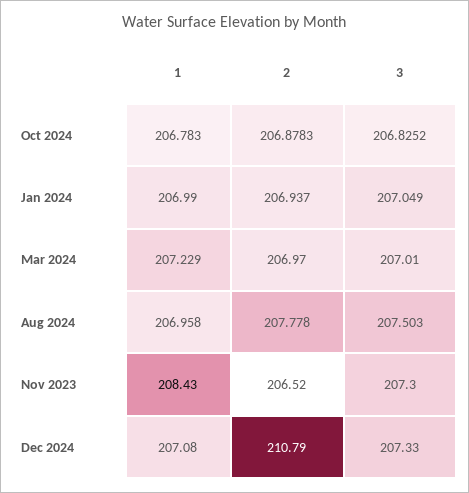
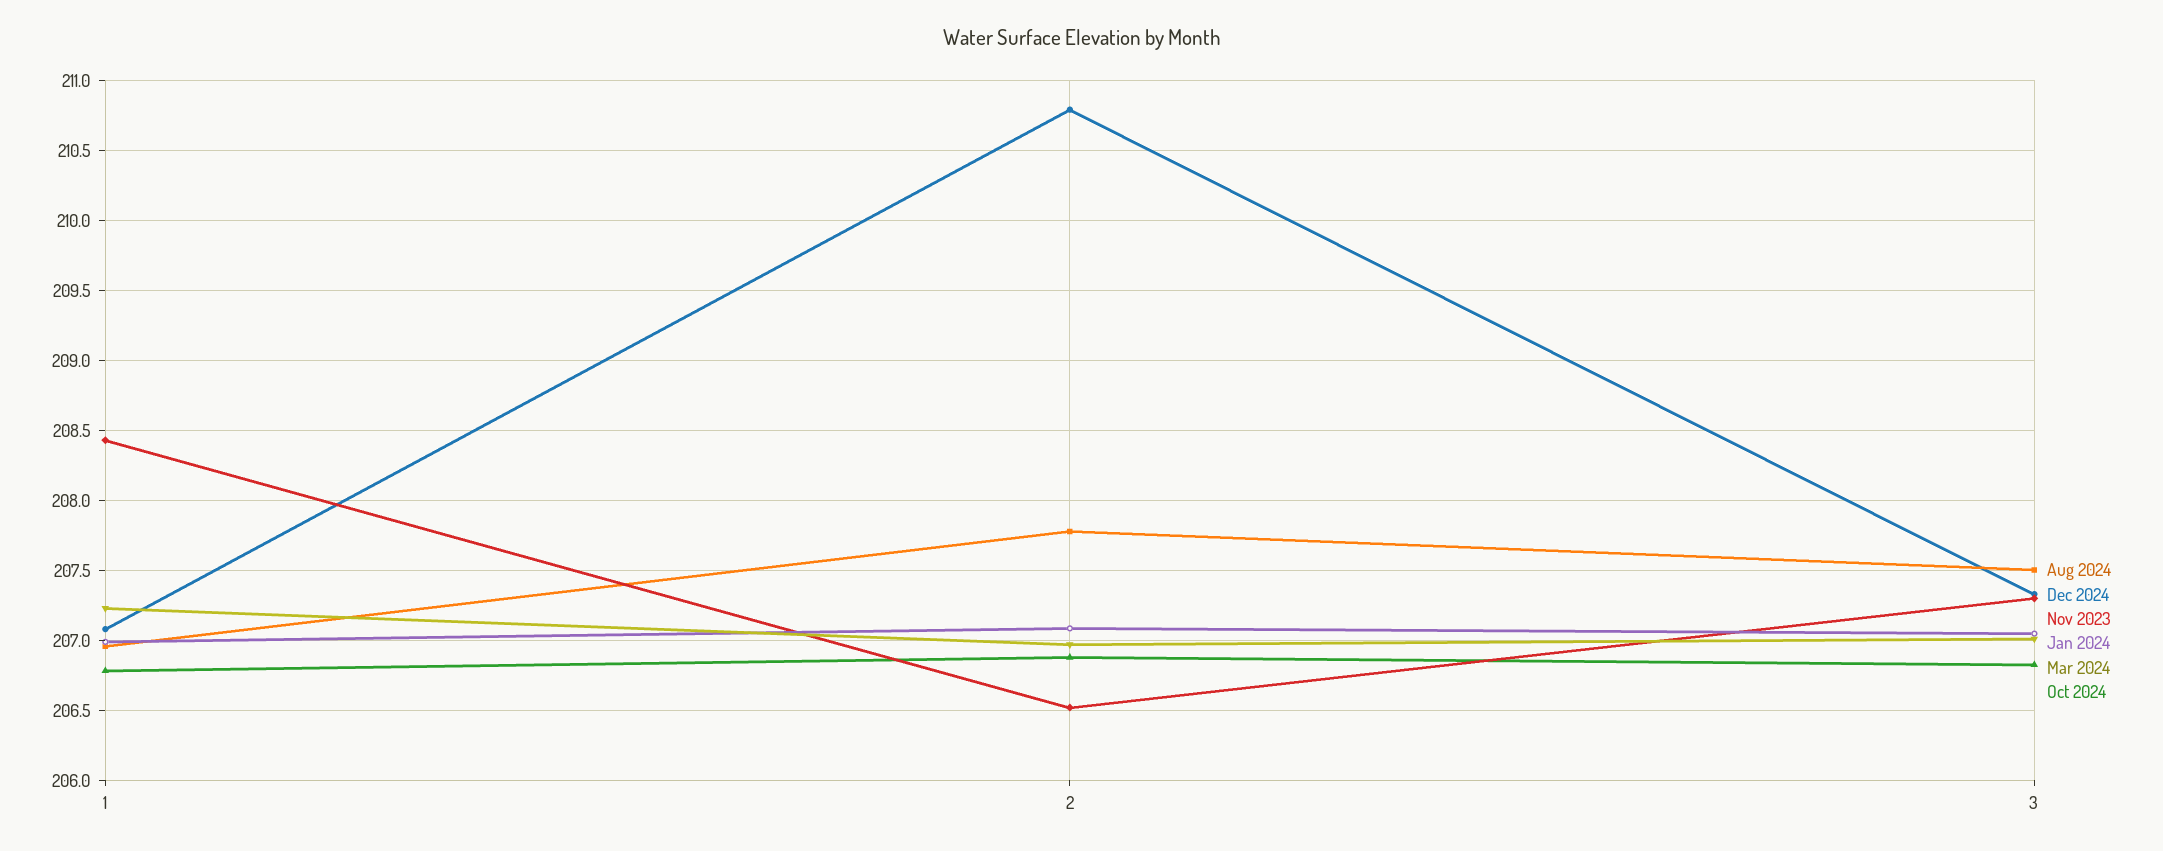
  {
    "Oct 2024": {
      "1": 206.783,
      "2": 206.8783,
      "3": 206.8252
    },
    "Jan 2024": {
      "1": 206.99,
-     "2": 206.937,
+     "2": 207.1,
      "3": 207.049
    },
    "Mar 2024": {
      "1": 207.229,
      "2": 206.97,
      "3": 207.01
    },
    "Aug 2024": {
      "1": 206.958,
      "2": 207.778,
      "3": 207.503
    },
    "Nov 2023": {
      "1": 208.43,
      "2": 206.52,
      "3": 207.3
    },
    "Dec 2024": {
      "1": 207.08,
      "2": 210.79,
      "3": 207.33
    }
  }

